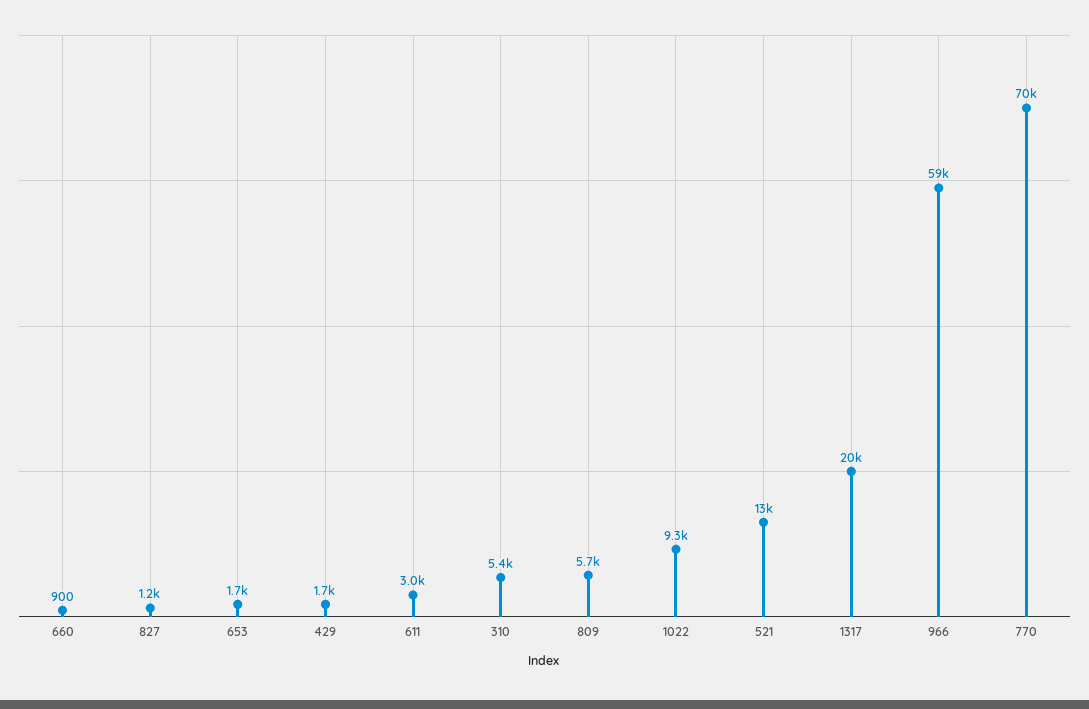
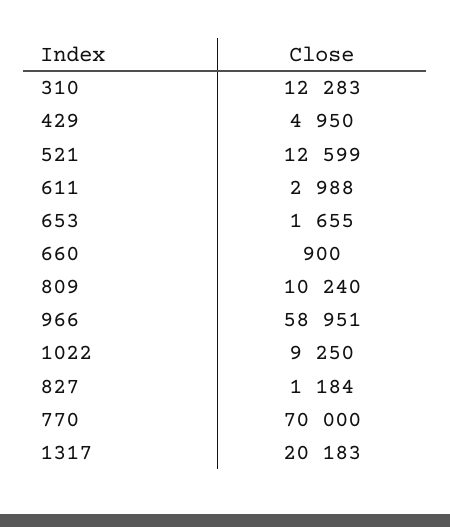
  {
    "660": 900,
    "827": 1184,
    "653": 1655,
-   "429": 1700,
+   "429": 4950,
    "611": 2988,
-   "310": 5400,
+   "310": 12283,
-   "809": 5700,
+   "809": 10240,
    "1022": 9250,
    "521": 12599,
    "1317": 20183,
    "966": 58951,
    "770": 70000
  }

